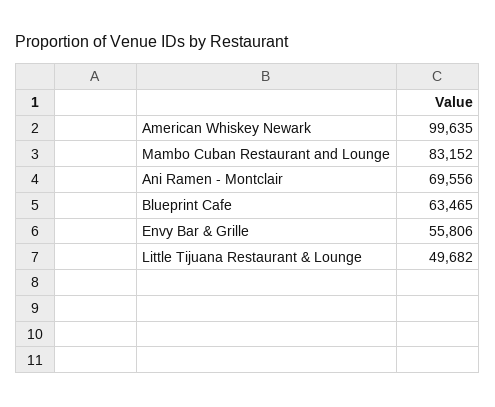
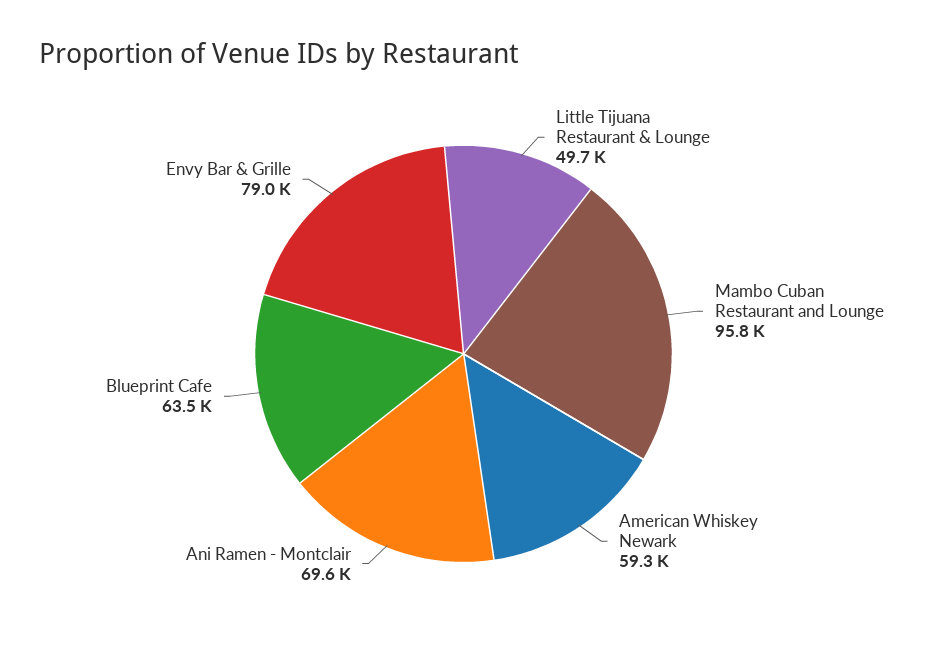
  {
-   "American Whiskey Newark": 99635,
+   "American Whiskey Newark": 59300,
-   "Mambo Cuban Restaurant and Lounge": 83152,
+   "Mambo Cuban Restaurant and Lounge": 95800,
    "Ani Ramen - Montclair": 69556,
    "Blueprint Cafe": 63465,
-   "Envy Bar & Grille": 55806,
+   "Envy Bar & Grille": 79000,
    "Little Tijuana Restaurant & Lounge": 49682
  }

